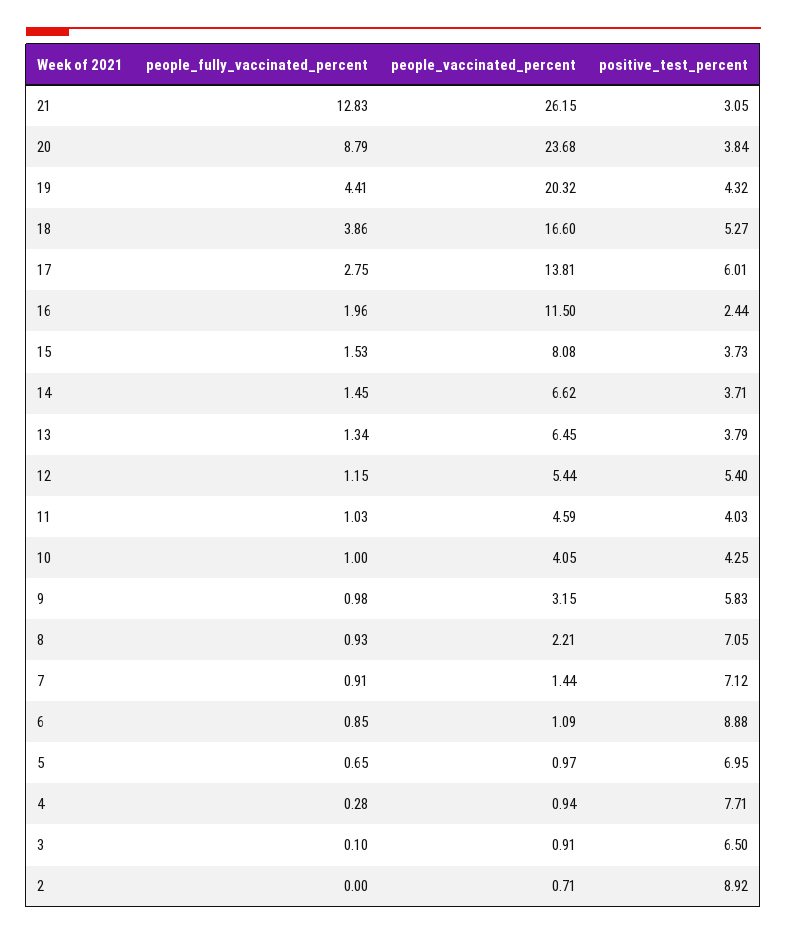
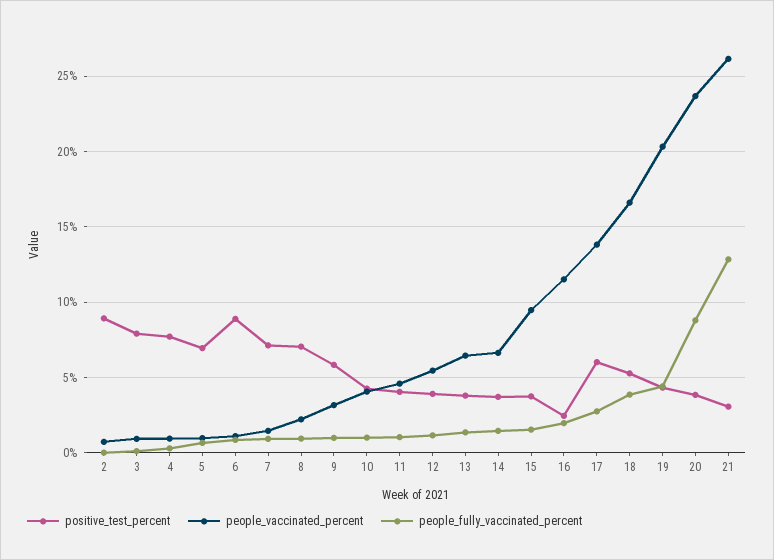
  {
    "people_fully_vaccinated_percent": {
      "21": 12.83,
      "20": 8.79,
      "19": 4.41,
      "18": 3.86,
      "17": 2.75,
      "16": 1.96,
      "15": 1.53,
      "14": 1.45,
      "13": 1.34,
      "12": 1.15,
      "11": 1.03,
      "10": 1,
      "9": 0.98,
      "8": 0.93,
      "7": 0.91,
      "6": 0.85,
      "5": 0.65,
      "4": 0.28,
      "3": 0.1,
      "2": 0
    },
    "people_vaccinated_percent": {
      "21": 26.15,
      "20": 23.68,
      "19": 20.32,
      "18": 16.6,
      "17": 13.81,
      "16": 11.5,
-     "15": 8.08,
+     "15": 9.5,
      "14": 6.62,
      "13": 6.45,
      "12": 5.44,
      "11": 4.59,
      "10": 4.05,
      "9": 3.15,
      "8": 2.21,
      "7": 1.44,
      "6": 1.09,
      "5": 0.97,
      "4": 0.94,
      "3": 0.91,
      "2": 0.71
    },
    "positive_test_percent": {
      "21": 3.05,
      "20": 3.84,
      "19": 4.32,
      "18": 5.27,
      "17": 6.01,
      "16": 2.44,
      "15": 3.73,
      "14": 3.71,
      "13": 3.79,
-     "12": 5.4,
+     "12": 4,
      "11": 4.03,
      "10": 4.25,
      "9": 5.83,
      "8": 7.05,
      "7": 7.12,
      "6": 8.88,
      "5": 6.95,
      "4": 7.71,
-     "3": 6.5,
+     "3": 8,
      "2": 8.92
    }
  }

